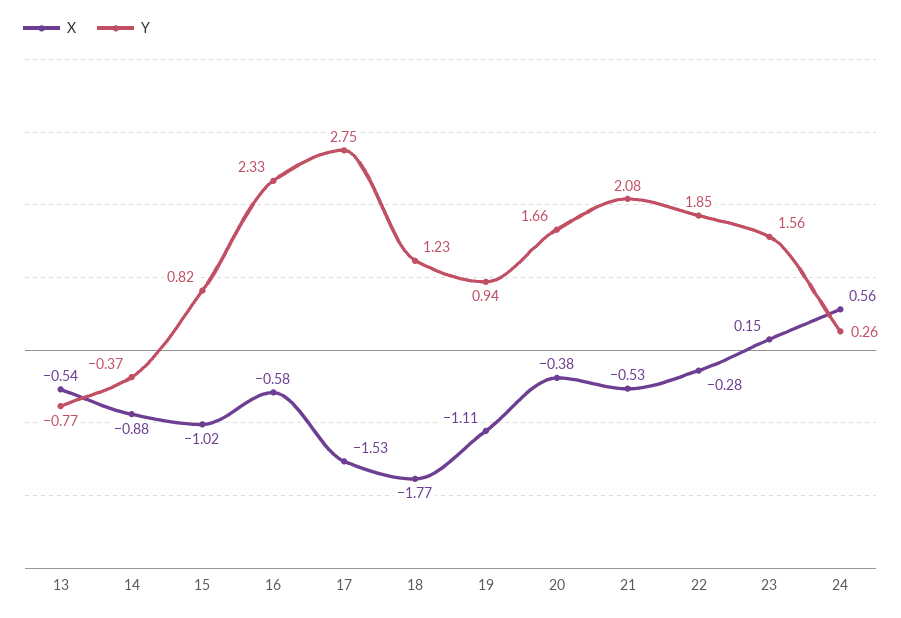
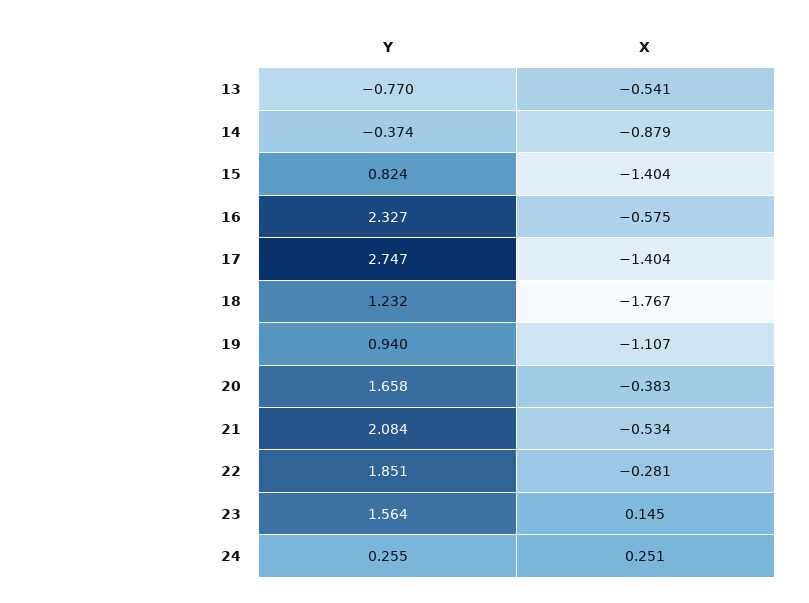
  {
    "X": {
      "13": -0.541,
      "14": -0.879,
-     "15": -1.02,
+     "15": -1.404,
      "16": -0.575,
-     "17": -1.53,
+     "17": -1.404,
      "18": -1.767,
      "19": -1.107,
      "20": -0.383,
      "21": -0.534,
      "22": -0.281,
      "23": 0.145,
-     "24": 0.56
+     "24": 0.251
    },
    "Y": {
      "13": -0.77,
      "14": -0.374,
      "15": 0.824,
      "16": 2.327,
      "17": 2.747,
      "18": 1.232,
      "19": 0.94,
      "20": 1.658,
      "21": 2.084,
      "22": 1.851,
      "23": 1.564,
      "24": 0.255
    }
  }

